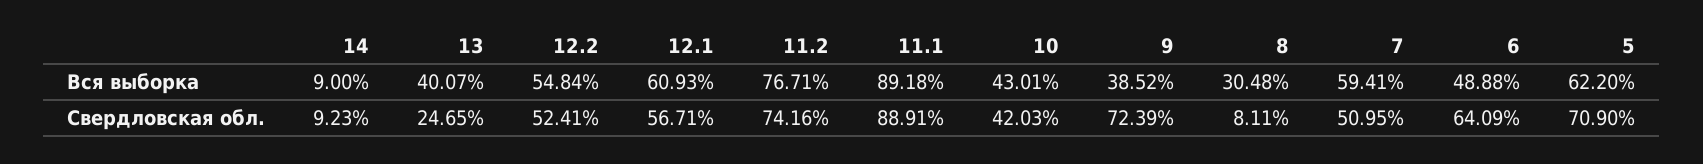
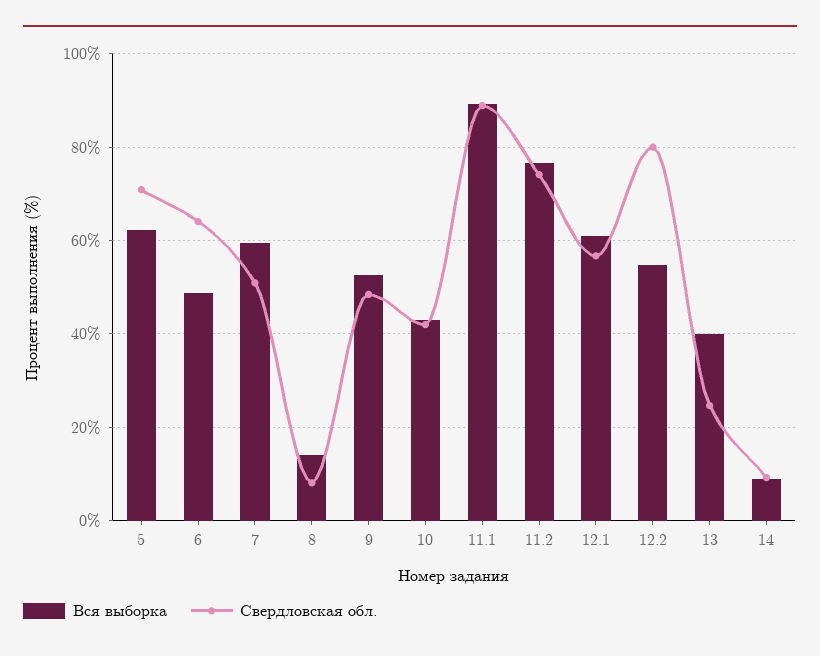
  {
    "Вся выборка": {
      "14": 9,
      "13": 40.07,
      "12.2": 54.84,
      "12.1": 60.93,
      "11.2": 76.71,
      "11.1": 89.18,
      "10": 43.01,
-     "9": 38.52,
+     "9": 52,
-     "8": 30.48,
+     "8": 14,
      "7": 59.41,
      "6": 48.88,
      "5": 62.2
    },
    "Свердловская обл.": {
      "14": 9.23,
      "13": 24.65,
-     "12.2": 52.41,
+     "12.2": 80,
      "12.1": 56.71,
      "11.2": 74.16,
      "11.1": 88.91,
      "10": 42.03,
-     "9": 72.39,
+     "9": 48,
      "8": 8.11,
      "7": 50.95,
      "6": 64.09,
      "5": 70.9
    }
  }

